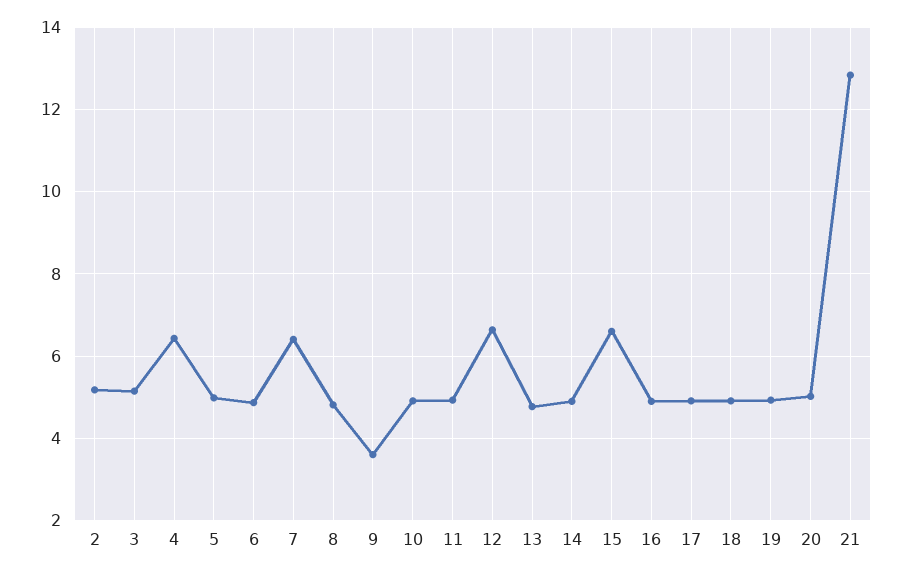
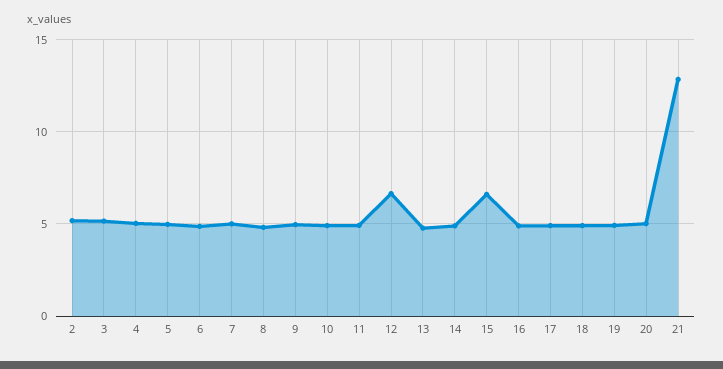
  {
    "2": 5.2,
    "3": 5.2,
-   "4": 6.4,
+   "4": 5,
    "5": 5,
    "6": 4.8,
-   "7": 6.4,
+   "7": 5,
    "8": 4.8,
-   "9": 3.6,
+   "9": 5,
    "10": 5,
    "11": 5,
    "12": 6.6,
    "13": 4.8,
    "14": 5,
    "15": 6.6,
    "16": 5,
    "17": 5,
    "18": 5,
    "19": 5,
    "20": 5,
    "21": 12.8
  }

